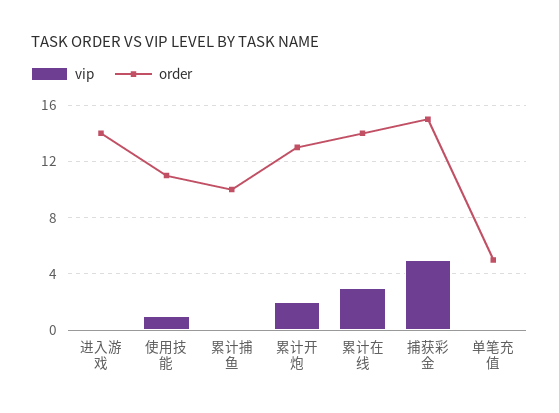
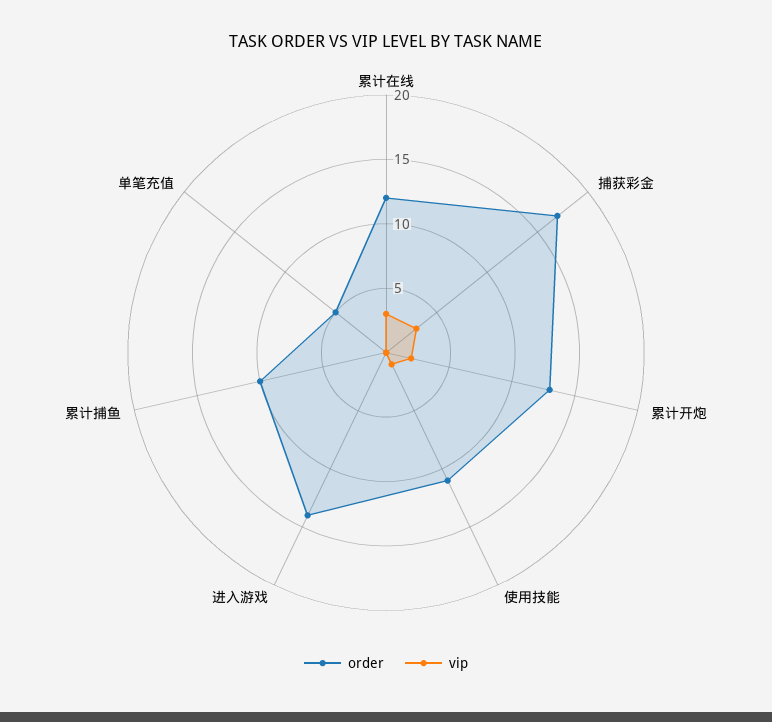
  {
    "vip": {
      "进入游戏": 0,
      "使用技能": 1,
      "累计捕鱼": 0,
      "累计开炮": 2,
      "累计在线": 3,
-     "捕获彩金": 5,
+     "捕获彩金": 3,
      "单笔充值": 0
    },
    "order": {
      "进入游戏": 14,
      "使用技能": 11,
      "累计捕鱼": 10,
      "累计开炮": 13,
-     "累计在线": 14,
+     "累计在线": 12,
-     "捕获彩金": 15,
+     "捕获彩金": 17,
      "单笔充值": 5
    }
  }

